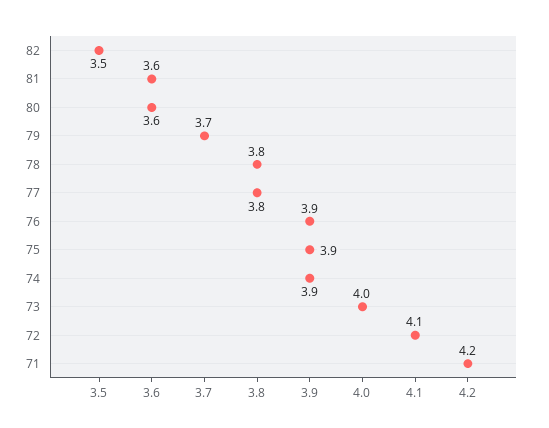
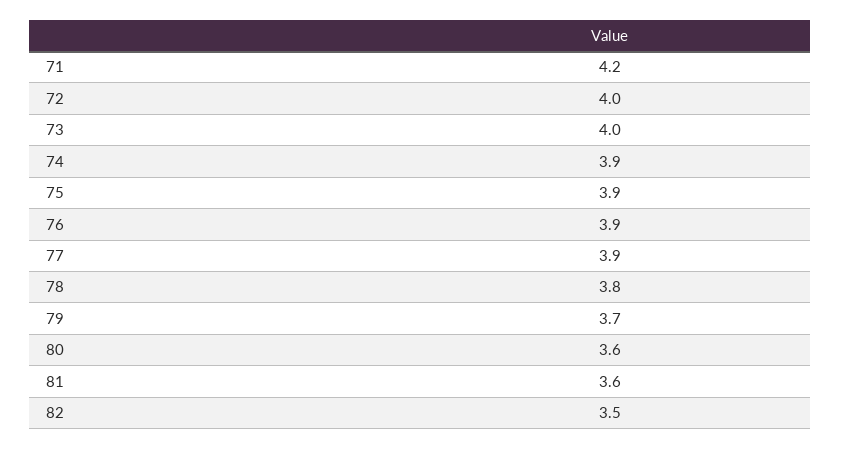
  {
    "82": 3.5,
    "81": 3.6,
    "80": 3.6,
    "79": 3.7,
    "78": 3.8,
-   "77": 3.8,
+   "77": 3.9,
    "76": 3.9,
    "75": 3.9,
    "74": 3.9,
    "73": 4,
-   "72": 4.1,
+   "72": 4,
    "71": 4.2
  }

